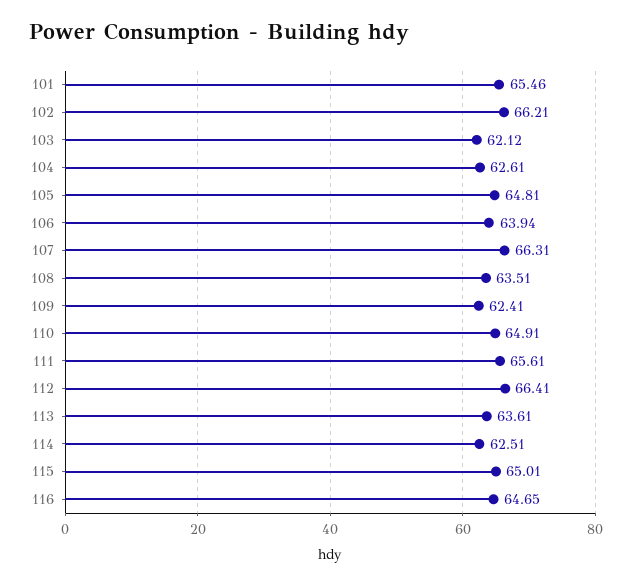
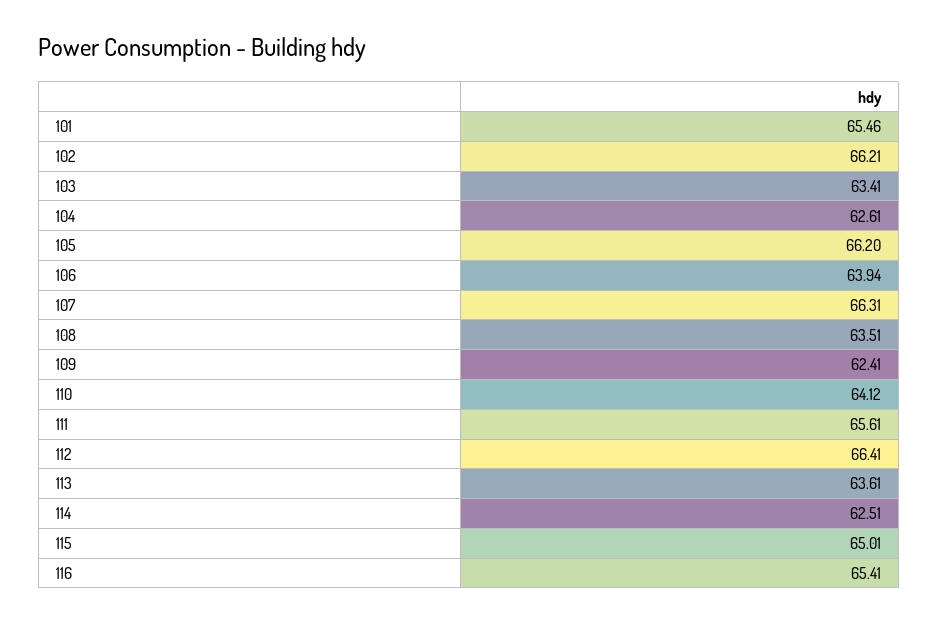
  {
    "101": 65.46,
    "102": 66.21,
-   "103": 62.12,
+   "103": 63.41,
    "104": 62.61,
-   "105": 64.81,
+   "105": 66.2,
    "106": 63.94,
    "107": 66.31,
    "108": 63.51,
    "109": 62.41,
-   "110": 64.91,
+   "110": 64.12,
    "111": 65.61,
    "112": 66.41,
    "113": 63.61,
    "114": 62.51,
    "115": 65.01,
-   "116": 64.65
+   "116": 65.41
  }

